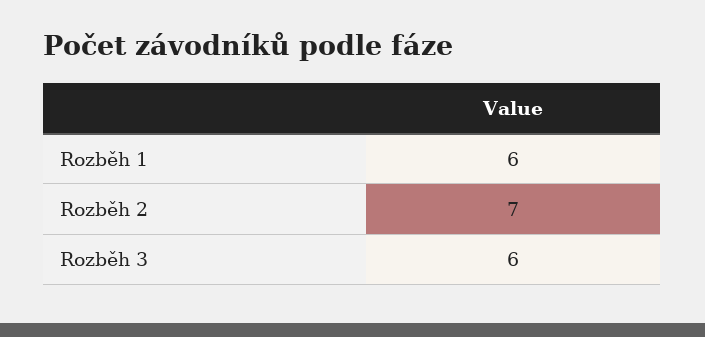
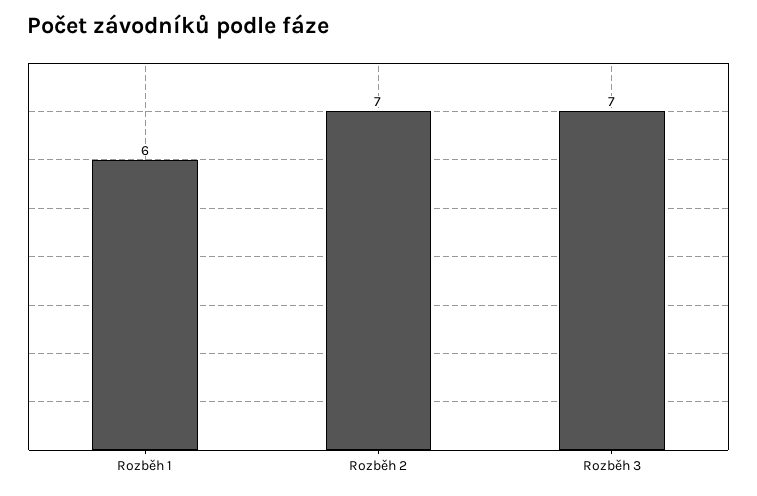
  {
    "Rozběh 1": 6,
    "Rozběh 2": 7,
-   "Rozběh 3": 6
+   "Rozběh 3": 7
  }

